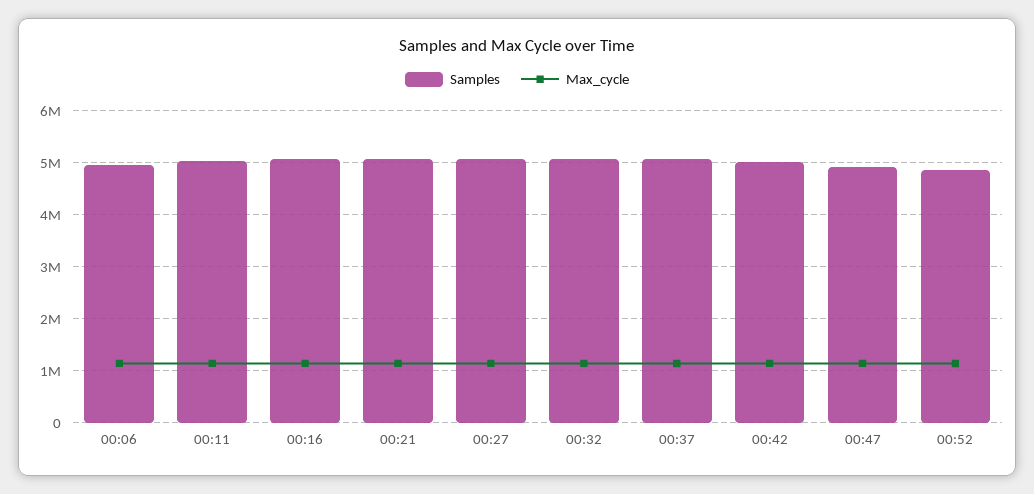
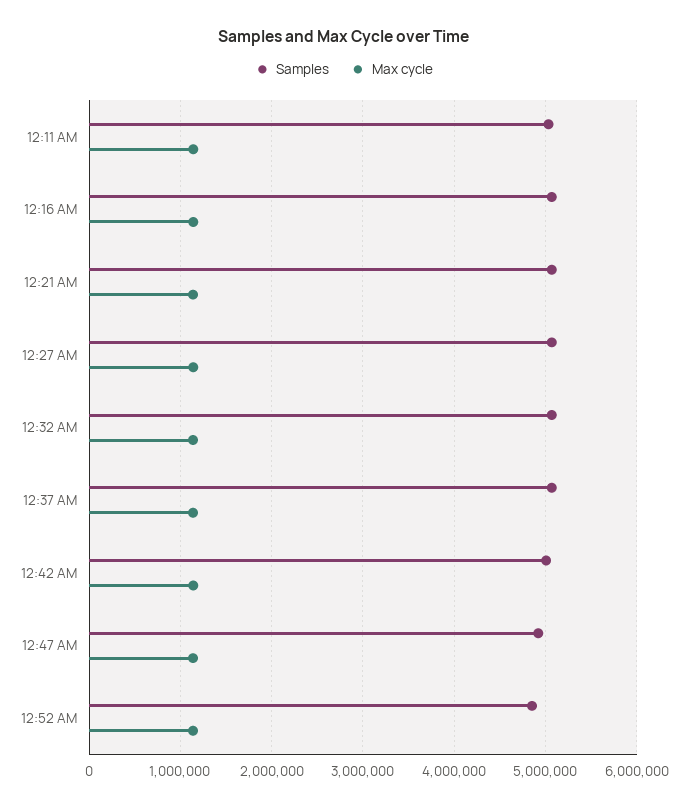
  {
    "Samples": {
-     "00:06": 5000000,
      "00:11": 5000000,
      "00:16": 5100000,
      "00:21": 5100000,
      "00:27": 5100000,
      "00:32": 5100000,
      "00:37": 5100000,
      "00:42": 5000000,
      "00:47": 4900000,
      "00:52": 4900000
    },
    "Max_cycle": {
-     "00:06": 1200000,
      "00:11": 1100000,
      "00:16": 1100000,
      "00:21": 1100000,
      "00:27": 1100000,
      "00:32": 1100000,
      "00:37": 1100000,
      "00:42": 1100000,
      "00:47": 1100000,
      "00:52": 1100000
    }
  }

